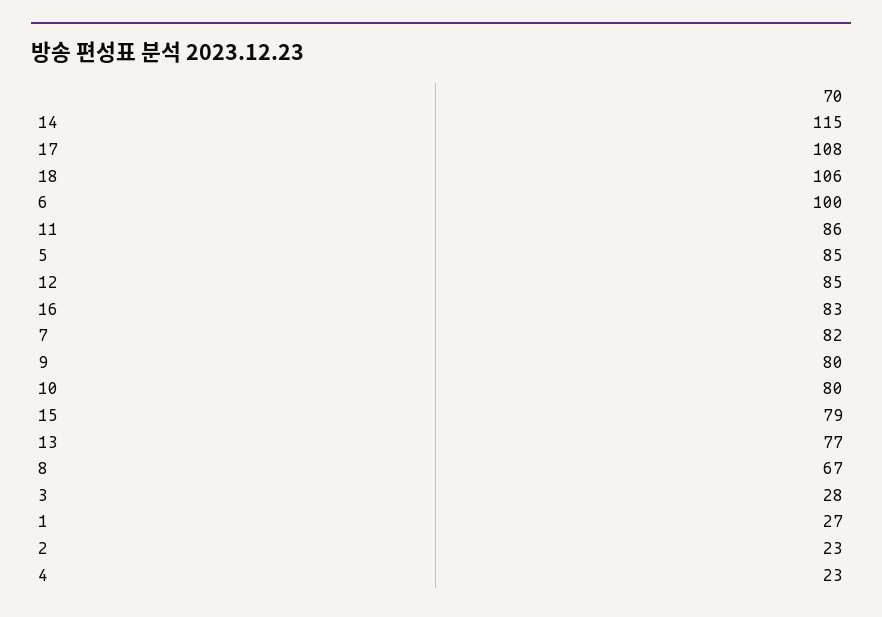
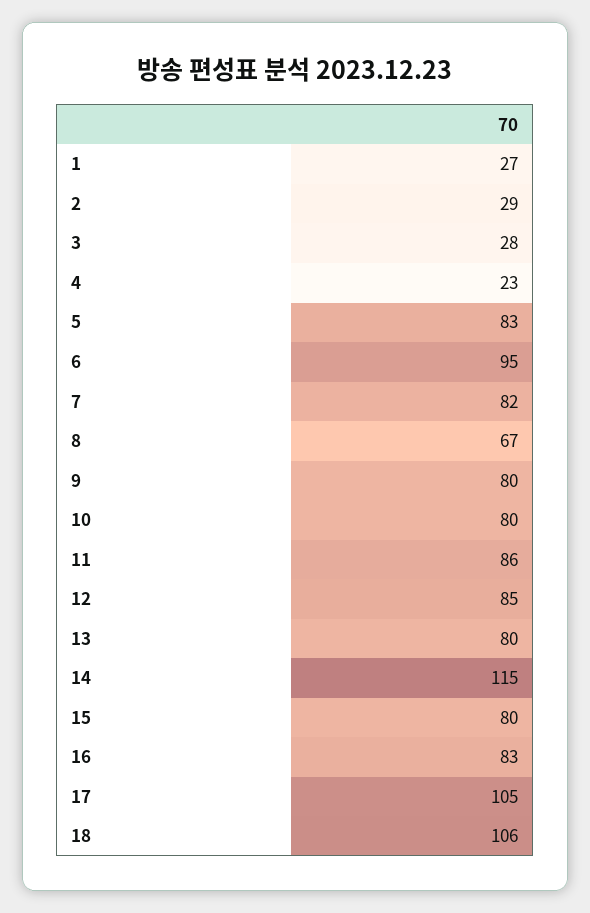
  {
    "14": 115,
-   "17": 108,
+   "17": 105,
    "18": 106,
-   "6": 100,
+   "6": 95,
    "11": 86,
-   "5": 85,
+   "5": 83,
    "12": 85,
    "16": 83,
    "7": 82,
    "9": 80,
    "10": 80,
-   "15": 79,
+   "15": 80,
-   "13": 77,
+   "13": 80,
    "8": 67,
    "3": 28,
    "1": 27,
-   "2": 23,
+   "2": 29,
    "4": 23
  }

